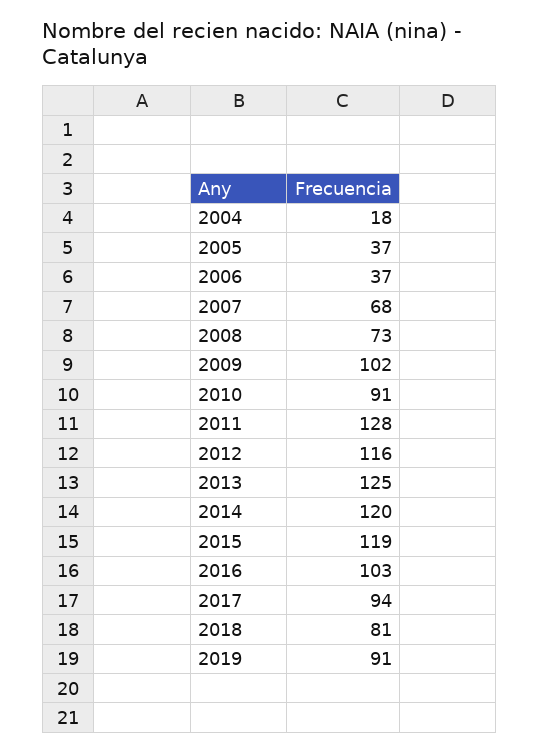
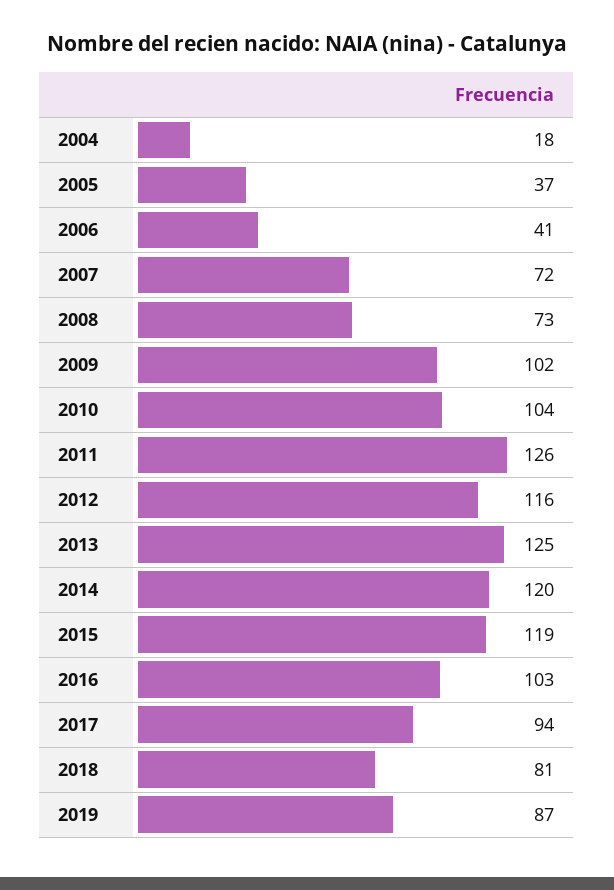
  {
    "2004": 18,
    "2005": 37,
-   "2006": 37,
+   "2006": 41,
-   "2007": 68,
+   "2007": 72,
    "2008": 73,
    "2009": 102,
-   "2010": 91,
+   "2010": 104,
-   "2011": 128,
+   "2011": 126,
    "2012": 116,
    "2013": 125,
    "2014": 120,
    "2015": 119,
    "2016": 103,
    "2017": 94,
    "2018": 81,
-   "2019": 91
+   "2019": 87
  }

